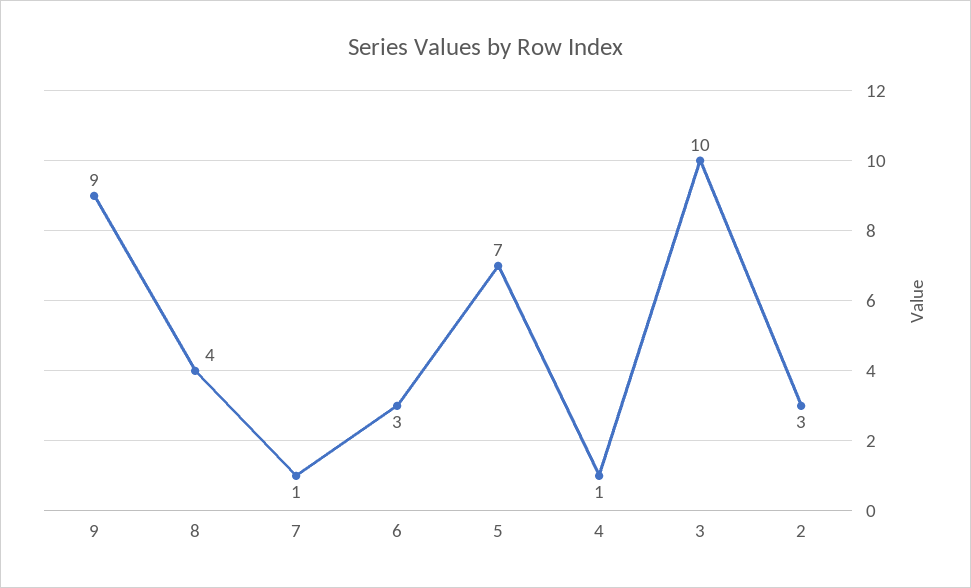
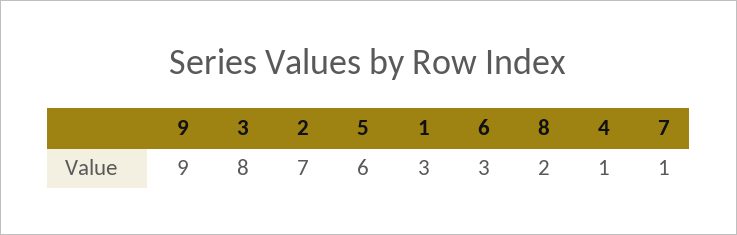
  {
    "9": 9,
-   "8": 4,
+   "8": 2,
    "7": 1,
    "6": 3,
-   "5": 7,
+   "5": 6,
    "4": 1,
-   "3": 10,
+   "3": 8,
-   "2": 3
+   "2": 7,
+   "1": 3
  }

